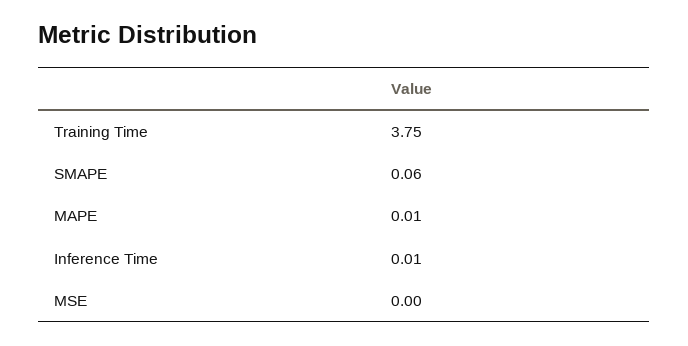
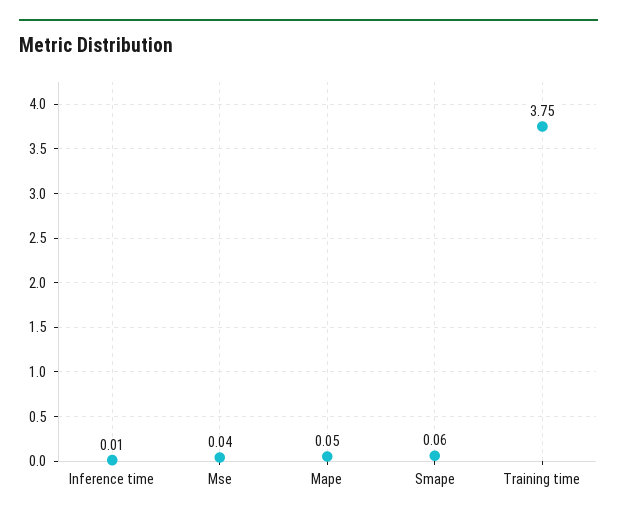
  {
    "Training Time": 3.75,
    "SMAPE": 0.06,
-   "MAPE": 0.01,
+   "MAPE": 0.05,
    "Inference Time": 0.01,
-   "MSE": 0
+   "MSE": 0.04
  }

